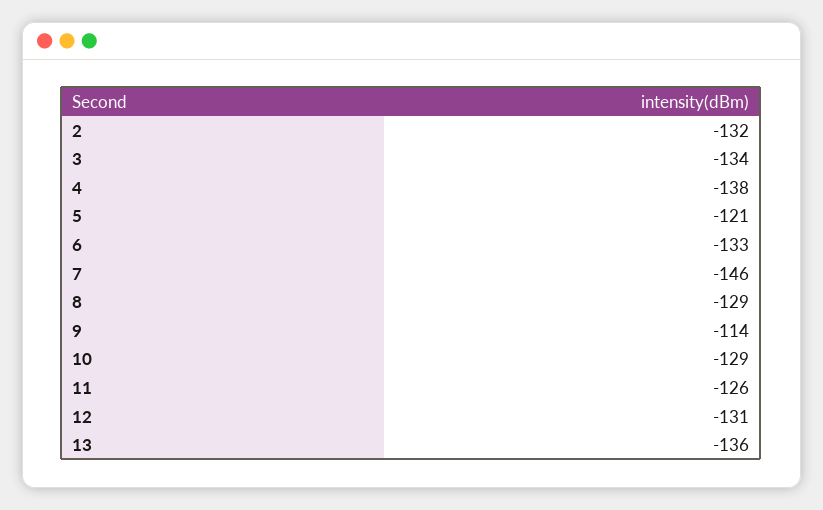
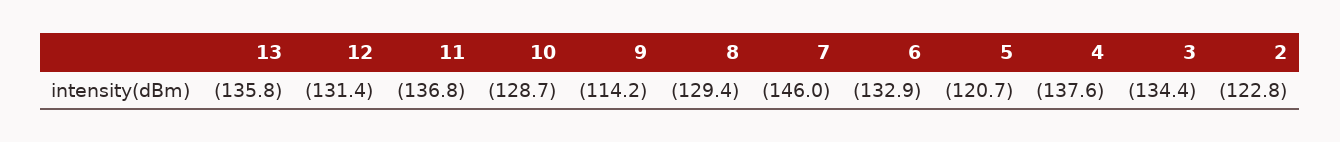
  {
-   "2": -132,
+   "2": -122.8,
    "3": -134.4,
    "4": -137.6,
    "5": -120.7,
    "6": -132.9,
    "7": -146,
    "8": -129.4,
    "9": -114.2,
    "10": -128.7,
-   "11": -126,
+   "11": -136.8,
    "12": -131.4,
    "13": -135.8
  }

